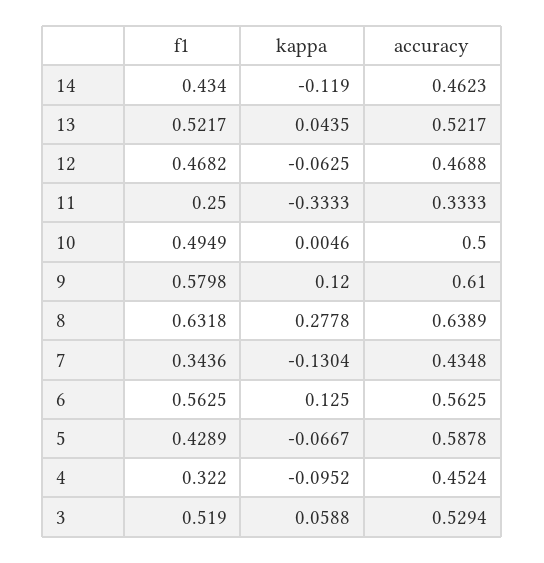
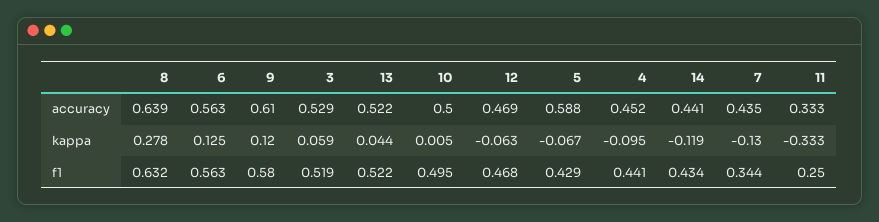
  {
    "f1": {
      "14": 0.434,
      "13": 0.5217,
      "12": 0.4682,
      "11": 0.25,
      "10": 0.4949,
      "9": 0.5798,
      "8": 0.6318,
      "7": 0.3436,
      "6": 0.5625,
      "5": 0.4289,
-     "4": 0.322,
+     "4": 0.441,
      "3": 0.519
    },
    "kappa": {
      "14": -0.119,
      "13": 0.0435,
      "12": -0.0625,
      "11": -0.3333,
      "10": 0.0046,
      "9": 0.12,
      "8": 0.2778,
      "7": -0.1304,
      "6": 0.125,
      "5": -0.0667,
      "4": -0.0952,
      "3": 0.0588
    },
    "accuracy": {
-     "14": 0.4623,
+     "14": 0.441,
      "13": 0.5217,
      "12": 0.4688,
      "11": 0.3333,
      "10": 0.5,
      "9": 0.61,
      "8": 0.6389,
      "7": 0.4348,
      "6": 0.5625,
      "5": 0.5878,
      "4": 0.4524,
      "3": 0.5294
    }
  }

